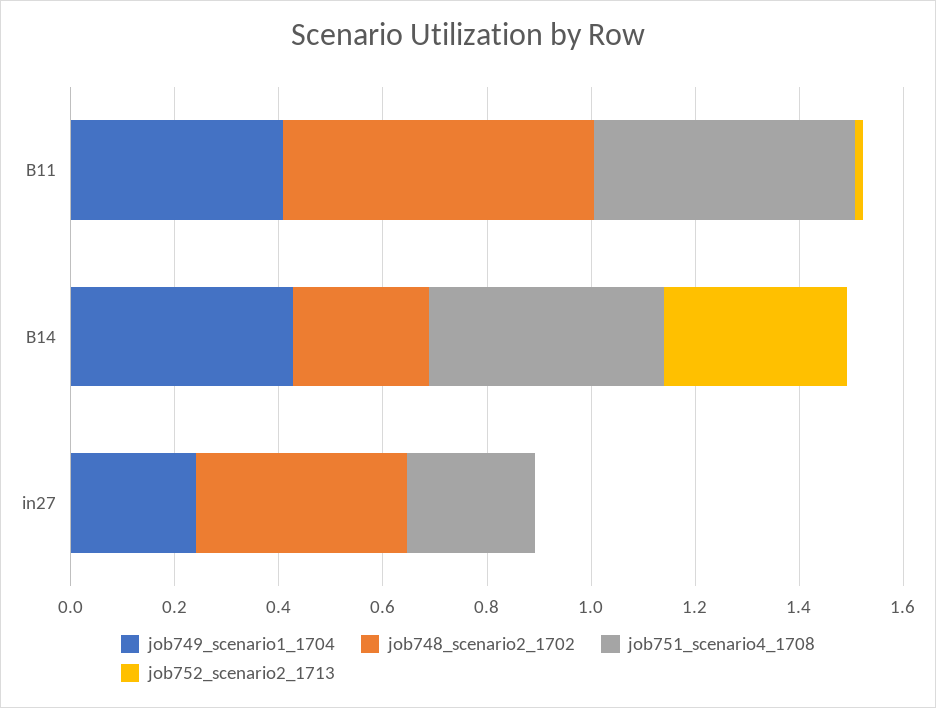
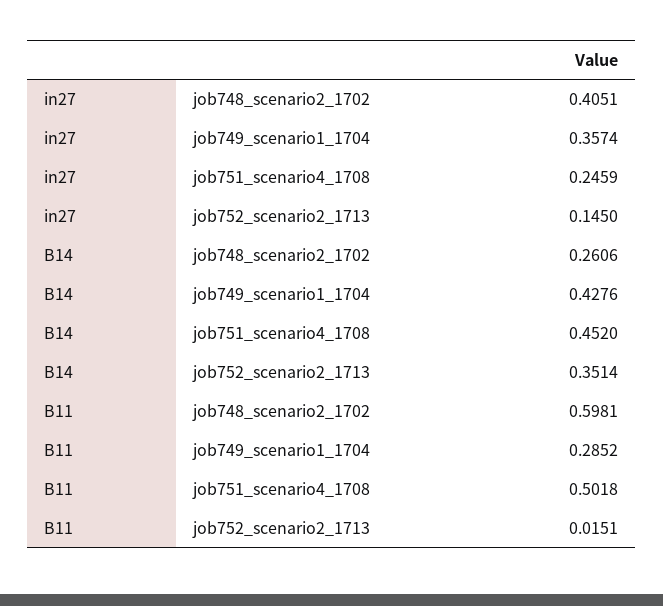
  {
    "job749_scenario1_1704": {
-     "B11": 0.4,
+     "B11": 0.2852,
      "B14": 0.4276,
-     "in27": 0.25
+     "in27": 0.3574
    },
    "job748_scenario2_1702": {
      "B11": 0.5981,
      "B14": 0.2606,
      "in27": 0.4051
    },
    "job751_scenario4_1708": {
      "B11": 0.5018,
      "B14": 0.452,
      "in27": 0.2459
    },
    "job752_scenario2_1713": {
      "B11": 0.0151,
      "B14": 0.3514,
-     "in27": 0
+     "in27": 0.145
    }
  }

